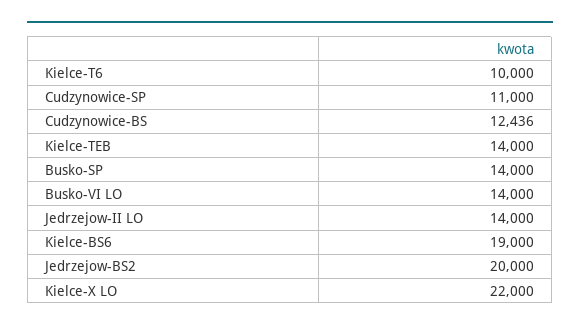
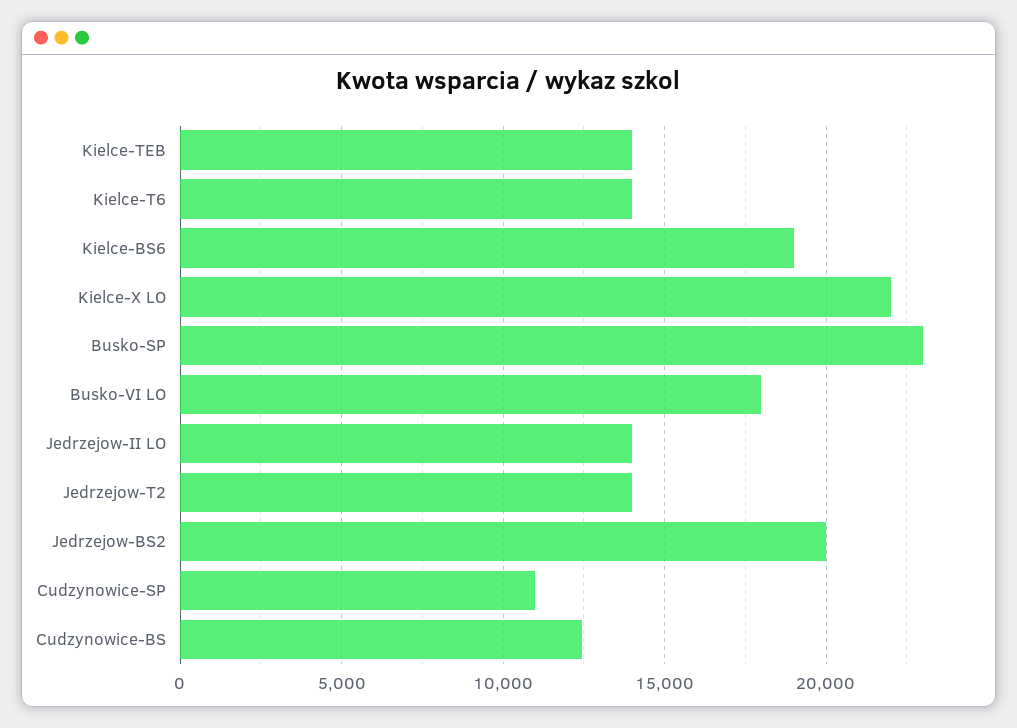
  {
-   "Kielce-T6": 10000,
+   "Kielce-T6": 14000,
    "Cudzynowice-SP": 11000,
    "Cudzynowice-BS": 12436,
    "Kielce-TEB": 14000,
-   "Busko-SP": 14000,
+   "Busko-SP": 23000,
-   "Busko-VI LO": 14000,
+   "Busko-VI LO": 18000,
    "Jedrzejow-II LO": 14000,
    "Kielce-BS6": 19000,
    "Jedrzejow-BS2": 20000,
-   "Kielce-X LO": 22000
+   "Kielce-X LO": 22000,
+   "Jedrzejow-T2": 14000
  }

